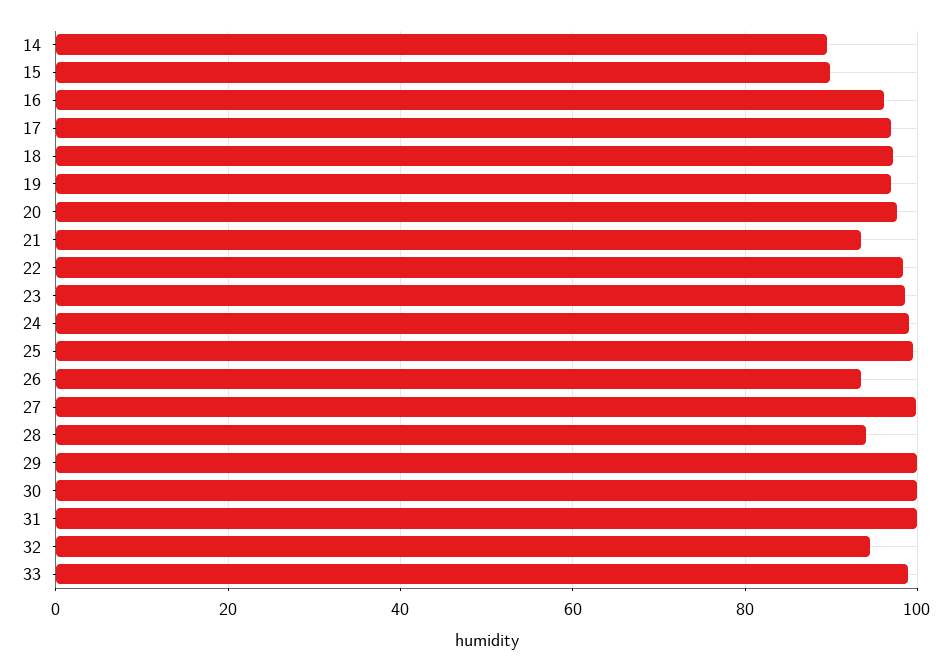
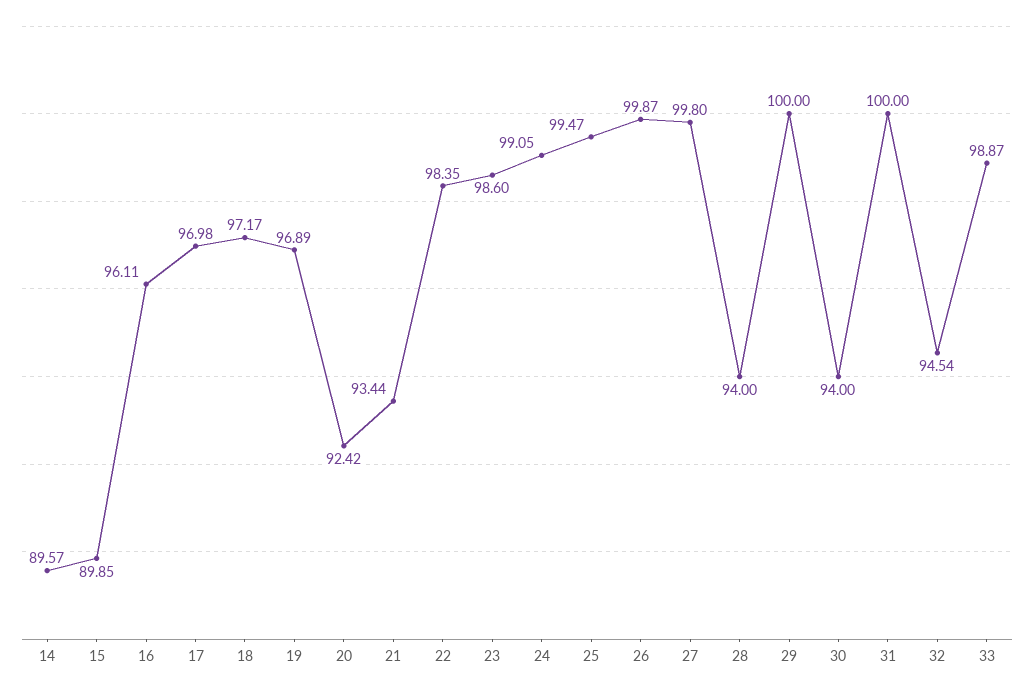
  {
    "14": 89.57,
    "15": 89.85,
    "16": 96.11,
    "17": 96.98,
    "18": 97.17,
    "19": 96.89,
-   "20": 98,
+   "20": 92.42,
    "21": 93.44,
    "22": 98.35,
    "23": 98.6,
    "24": 99.05,
    "25": 99.47,
-   "26": 94,
+   "26": 99.87,
    "27": 99.8,
    "28": 94,
    "29": 100,
-   "30": 100,
+   "30": 94,
    "31": 100,
    "32": 94.54,
    "33": 98.87
  }

